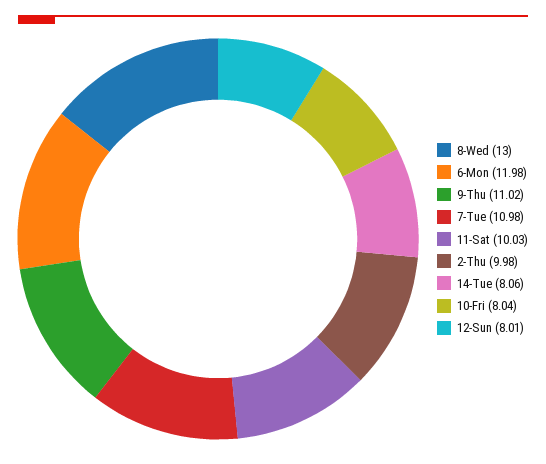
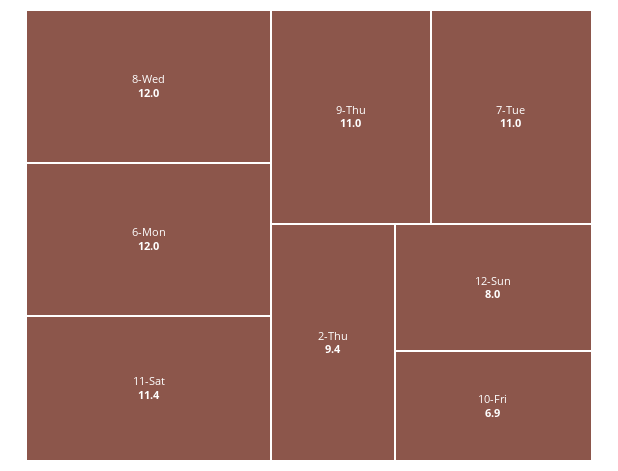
  {
-   "8-Wed": 13,
+   "8-Wed": 12,
    "6-Mon": 11.98,
    "9-Thu": 11.02,
    "7-Tue": 10.98,
-   "11-Sat": 10.03,
+   "11-Sat": 11.4,
-   "2-Thu": 9.98,
+   "2-Thu": 9.4,
-   "14-Tue": 8.06,
-   "10-Fri": 8.04,
+   "10-Fri": 6.9,
    "12-Sun": 8.01
  }

